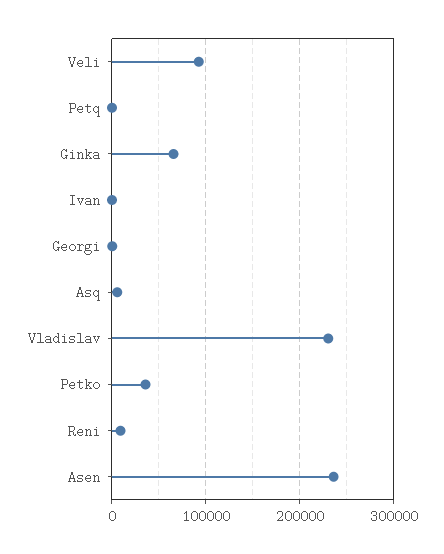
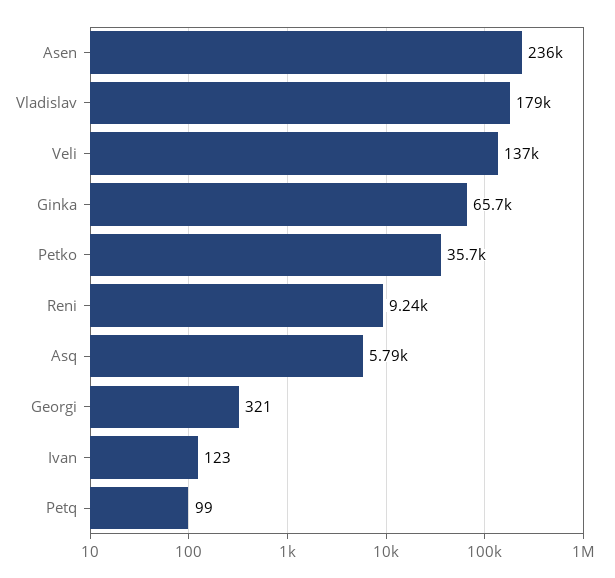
  {
-   "Veli": 90000,
+   "Veli": 137000,
    "Petq": 99,
    "Ginka": 65700,
    "Ivan": 123,
    "Georgi": 321,
    "Asq": 5790,
-   "Vladislav": 230000,
+   "Vladislav": 179000,
    "Petko": 35700,
    "Reni": 9240,
    "Asen": 236000
  }

